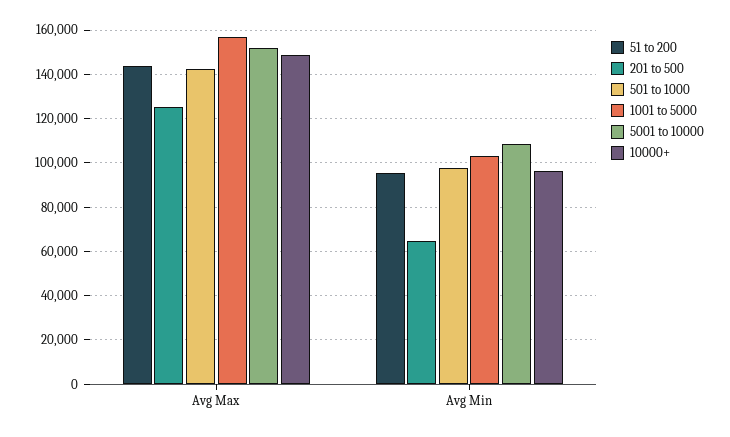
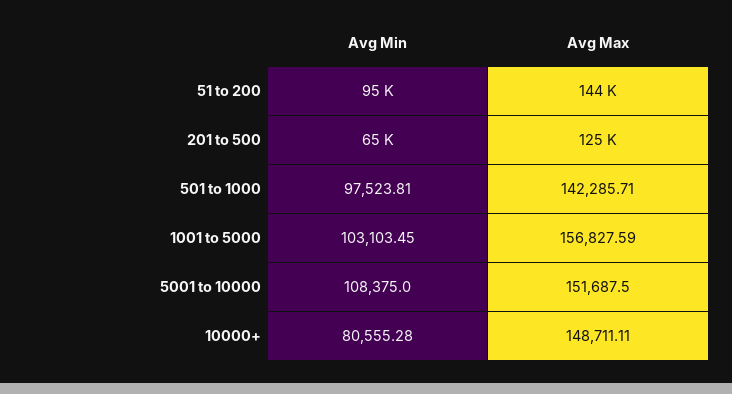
  {
    "51 to 200": {
      "Avg Max": 144000,
      "Avg Min": 95000
    },
    "201 to 500": {
      "Avg Max": 125000,
      "Avg Min": 65000
    },
    "501 to 1000": {
      "Avg Max": 142285.71,
      "Avg Min": 97523.81
    },
    "1001 to 5000": {
      "Avg Max": 156827.59,
      "Avg Min": 103103.45
    },
    "5001 to 10000": {
      "Avg Max": 151687.5,
      "Avg Min": 108375
    },
    "10000+": {
      "Avg Max": 148711.11,
-     "Avg Min": 95000
+     "Avg Min": 80555.28
    }
  }

